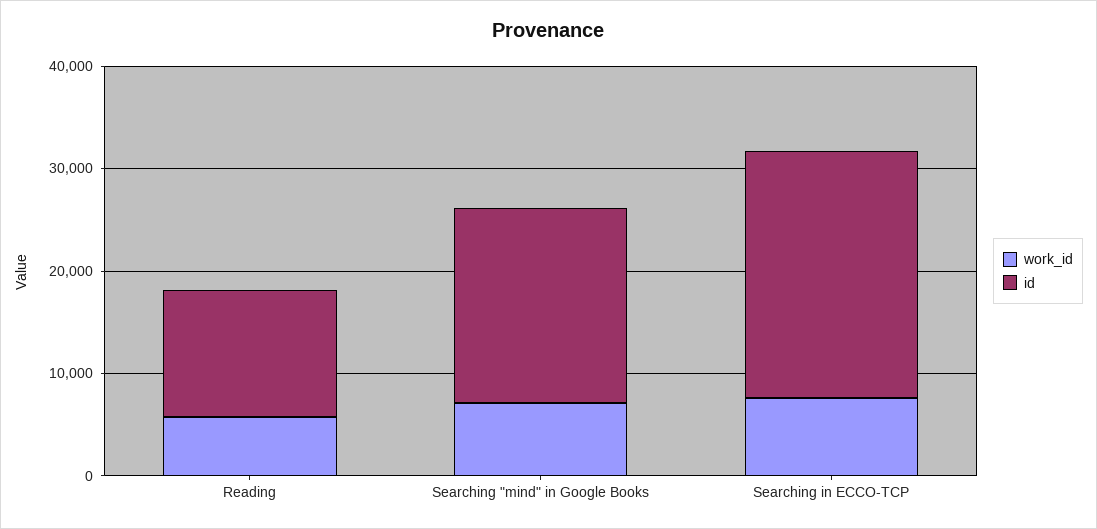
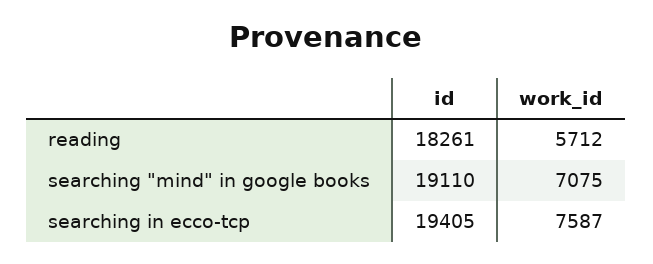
  {
    "work_id": {
      "Reading": 5712,
      "Searching \"mind\" in Google Books": 7075,
      "Searching in ECCO-TCP": 7587
    },
    "id": {
-     "Reading": 12000,
+     "Reading": 18261,
      "Searching \"mind\" in Google Books": 19110,
-     "Searching in ECCO-TCP": 24000
+     "Searching in ECCO-TCP": 19405
    }
  }

